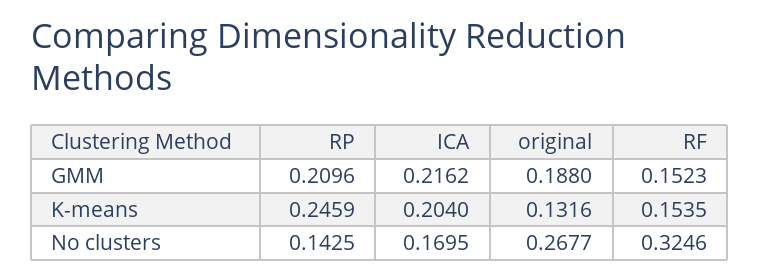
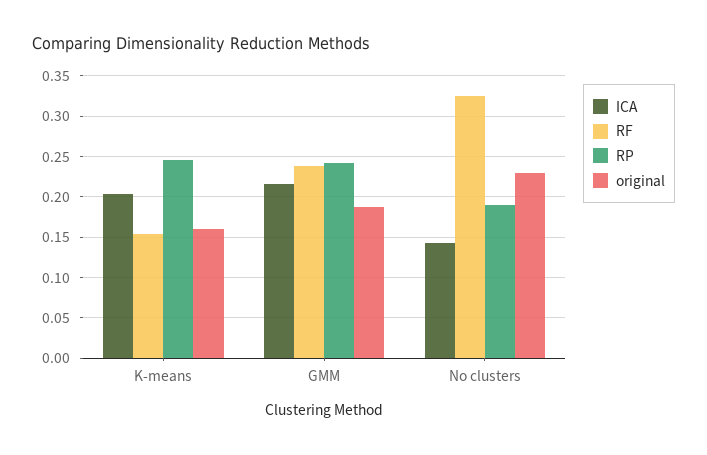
  {
    "RP": {
-     "GMM": 0.2096,
+     "GMM": 0.24,
      "K-means": 0.2459,
-     "No clusters": 0.1425
+     "No clusters": 0.19
    },
    "ICA": {
      "GMM": 0.2162,
      "K-means": 0.204,
-     "No clusters": 0.1695
+     "No clusters": 0.14
    },
    "original": {
      "GMM": 0.188,
-     "K-means": 0.1316,
+     "K-means": 0.16,
-     "No clusters": 0.2677
+     "No clusters": 0.23
    },
    "RF": {
-     "GMM": 0.1523,
+     "GMM": 0.24,
      "K-means": 0.1535,
      "No clusters": 0.3246
    }
  }

